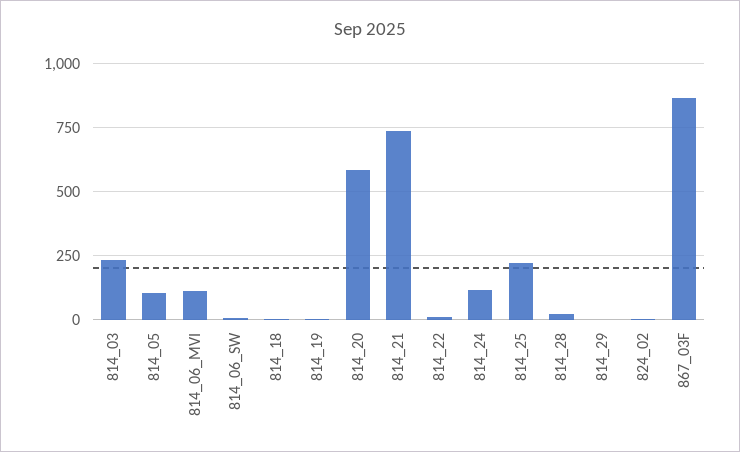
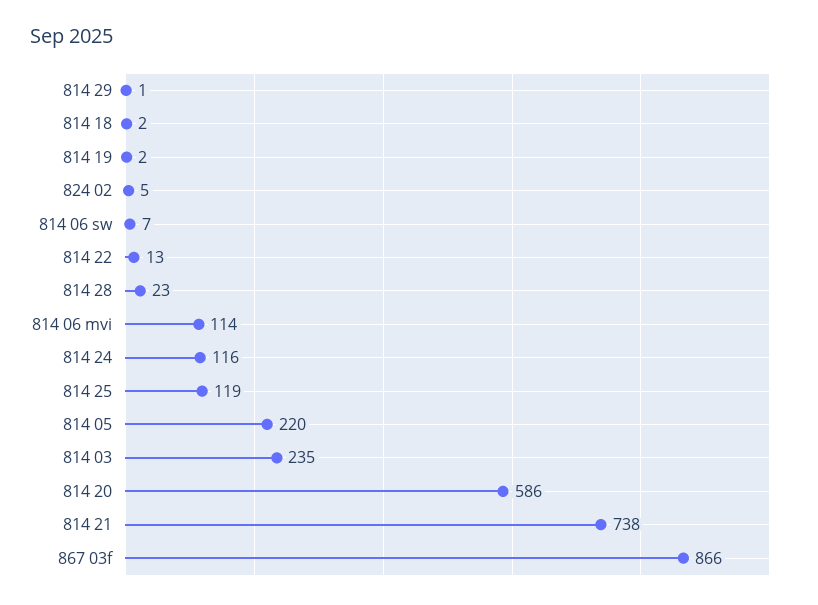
  {
    "814_03": 235,
-   "814_05": 100,
+   "814_05": 220,
    "814_06_MVI": 114,
    "814_06_SW": 7,
    "814_18": 2,
    "814_19": 2,
    "814_20": 586,
    "814_21": 738,
    "814_22": 13,
    "814_24": 116,
-   "814_25": 225,
+   "814_25": 119,
    "814_28": 23,
    "814_29": 1,
    "824_02": 5,
    "867_03F": 866
  }

